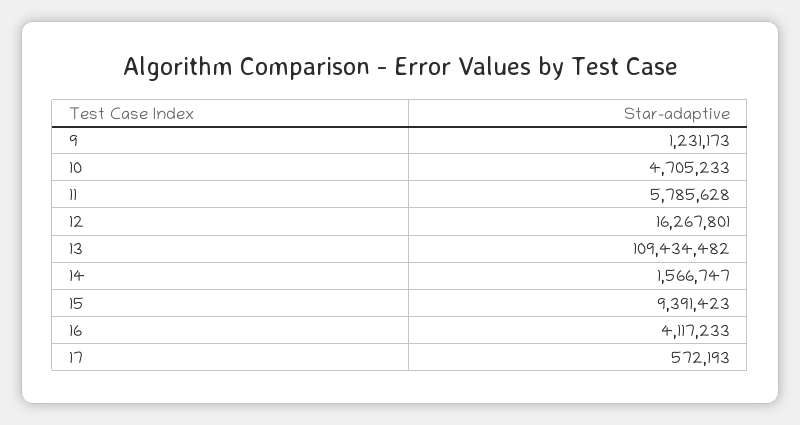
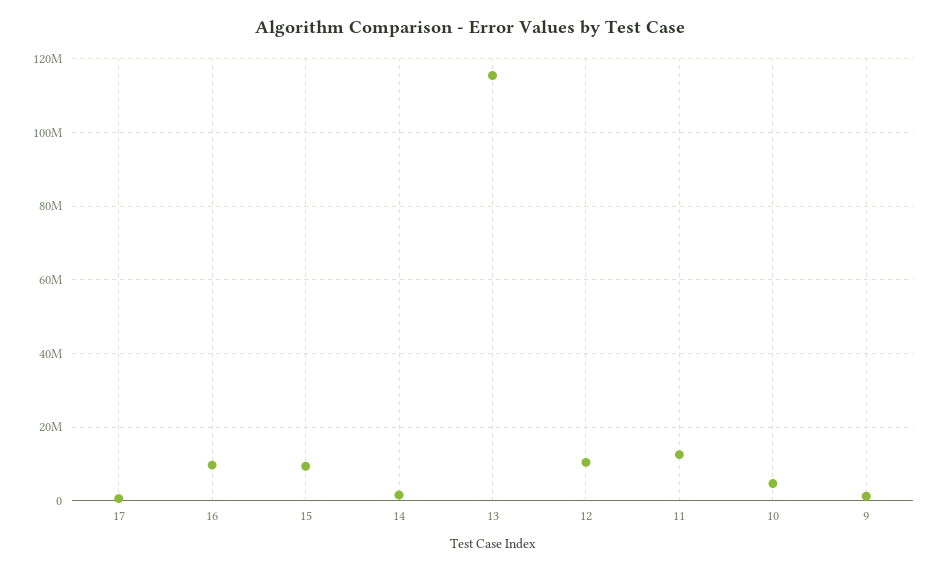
  {
    "9": 1231173,
    "10": 4705233,
-   "11": 5785628,
+   "11": 12000000,
-   "12": 16267801,
+   "12": 10000000,
-   "13": 109434482,
+   "13": 116000000,
    "14": 1566747,
    "15": 9391423,
-   "16": 4117233,
+   "16": 10000000,
    "17": 572193
  }

